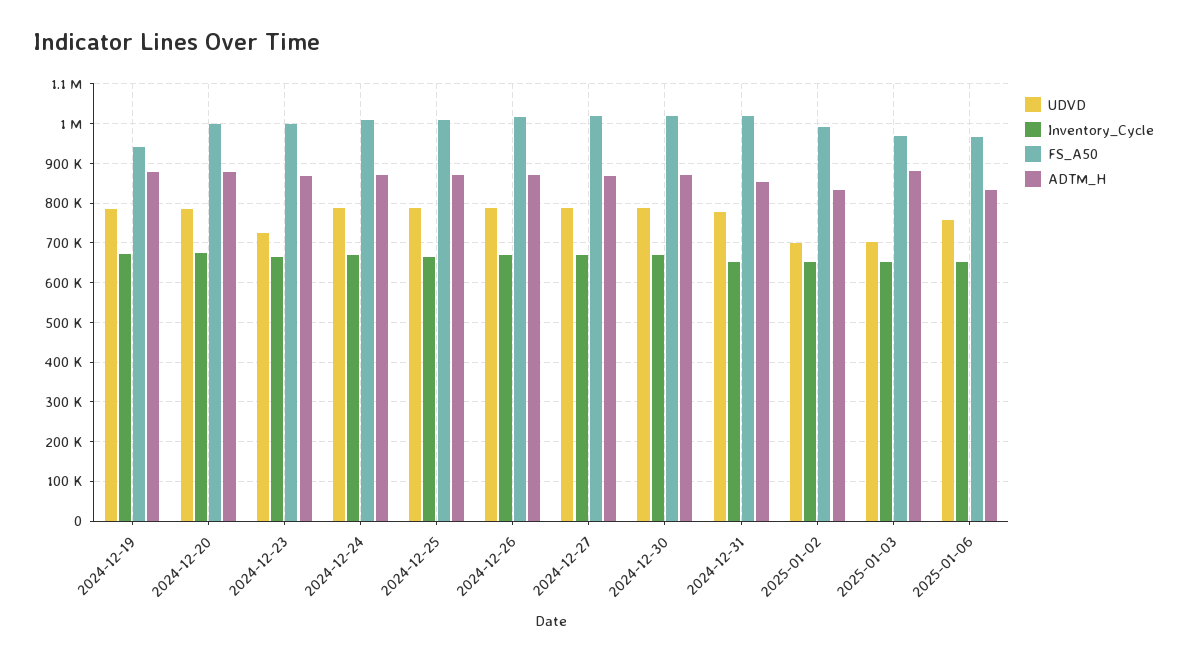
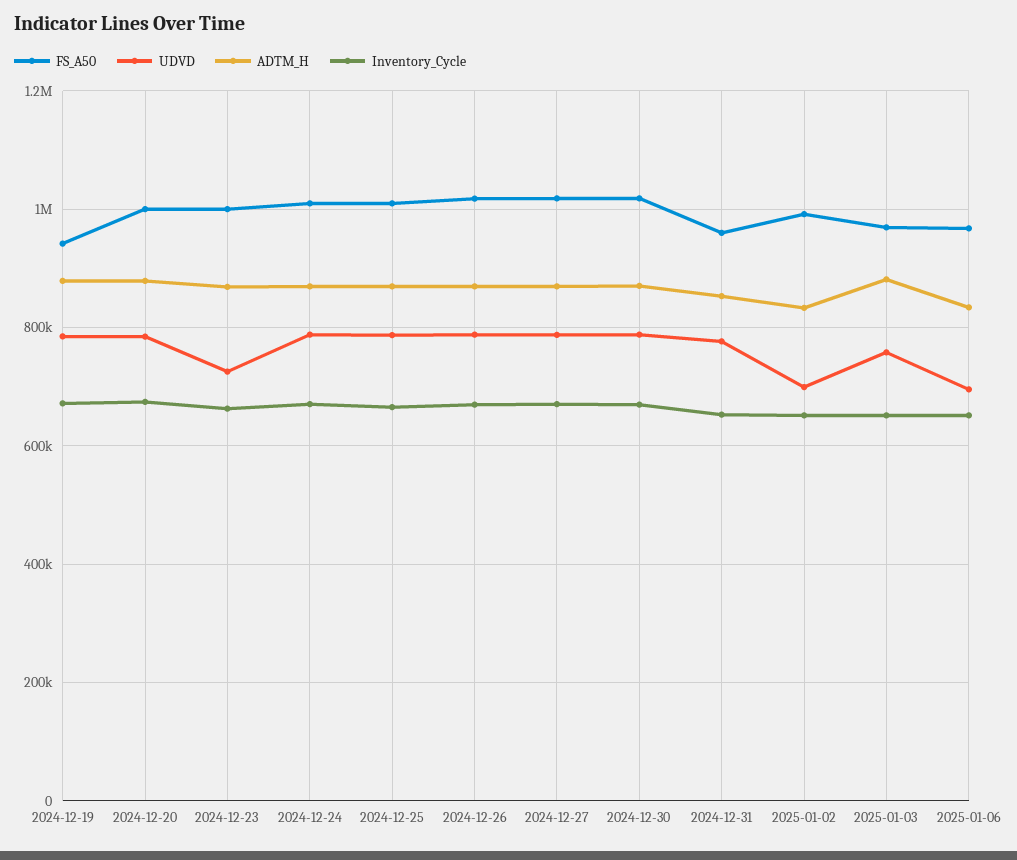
  {
    "UDVD": {
      "2024-12-19": 780000,
      "2024-12-20": 780000,
      "2024-12-23": 720000,
      "2024-12-24": 780000,
      "2024-12-25": 780000,
      "2024-12-26": 780000,
      "2024-12-27": 780000,
      "2024-12-30": 780000,
      "2024-12-31": 780000,
      "2025-01-02": 700000,
-     "2025-01-03": 700000,
+     "2025-01-03": 760000,
-     "2025-01-06": 760000
+     "2025-01-06": 700000
    },
    "Inventory_Cycle": {
      "2024-12-19": 680000,
      "2024-12-20": 680000,
      "2024-12-23": 660000,
      "2024-12-24": 680000,
      "2024-12-25": 660000,
      "2024-12-26": 660000,
      "2024-12-27": 680000,
      "2024-12-30": 660000,
      "2024-12-31": 660000,
      "2025-01-02": 660000,
      "2025-01-03": 660000,
      "2025-01-06": 660000
    },
    "FS_A50": {
      "2024-12-19": 940000,
      "2024-12-20": 1000000,
      "2024-12-23": 1000000,
      "2024-12-24": 1000000,
      "2024-12-25": 1000000,
      "2024-12-26": 1020000,
      "2024-12-27": 1020000,
      "2024-12-30": 1020000,
-     "2024-12-31": 1020000,
+     "2024-12-31": 960000,
      "2025-01-02": 1000000,
      "2025-01-03": 960000,
      "2025-01-06": 960000
    },
    "ADTM_H": {
      "2024-12-19": 880000,
      "2024-12-20": 880000,
      "2024-12-23": 860000,
      "2024-12-24": 860000,
      "2024-12-25": 860000,
      "2024-12-26": 860000,
      "2024-12-27": 860000,
      "2024-12-30": 880000,
      "2024-12-31": 860000,
      "2025-01-02": 840000,
      "2025-01-03": 880000,
      "2025-01-06": 840000
    }
  }

